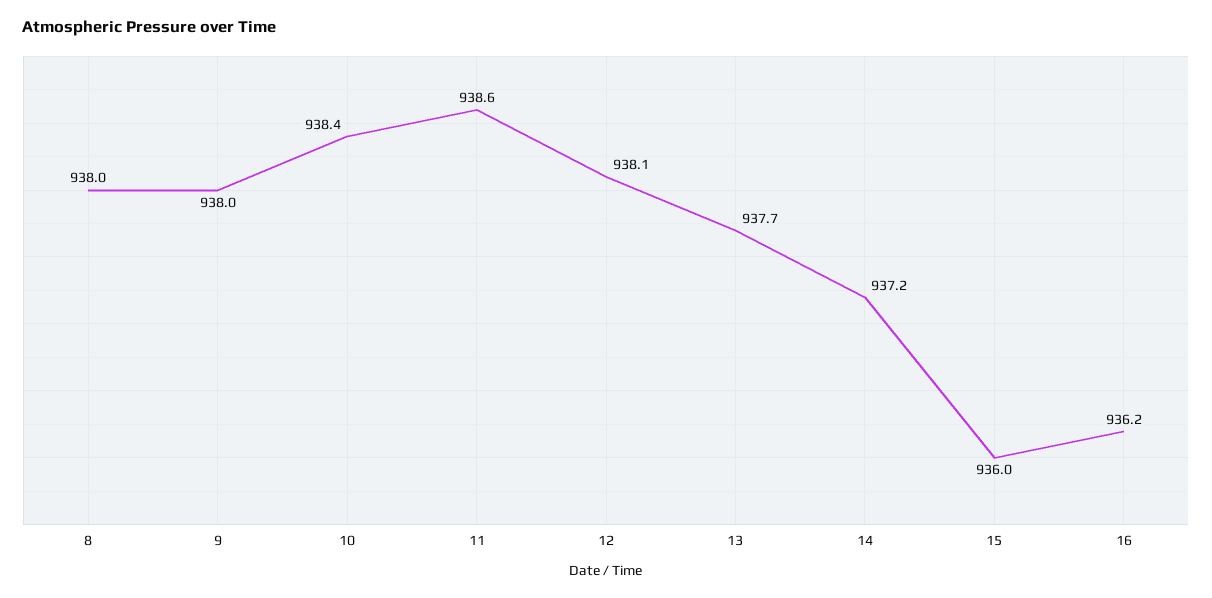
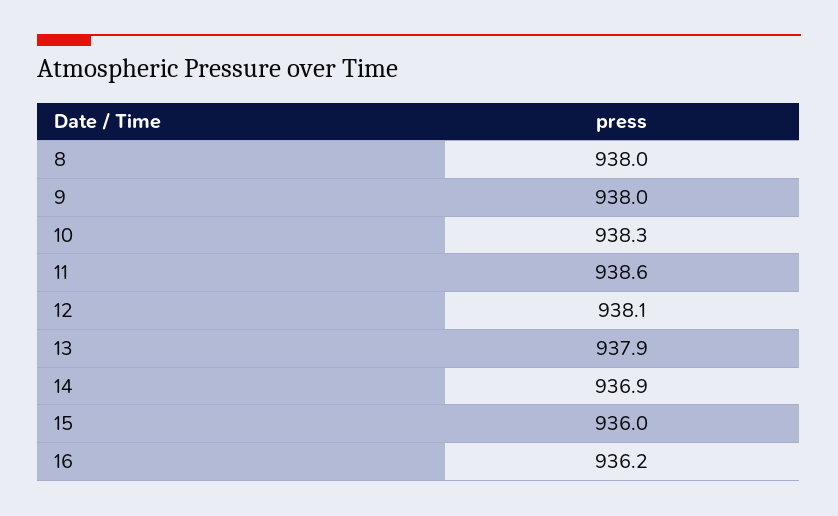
  {
    "8": 938,
    "9": 938,
-   "10": 938.4,
+   "10": 938.3,
    "11": 938.6,
    "12": 938.1,
-   "13": 937.7,
+   "13": 937.9,
-   "14": 937.2,
+   "14": 936.9,
    "15": 936,
    "16": 936.2
  }

